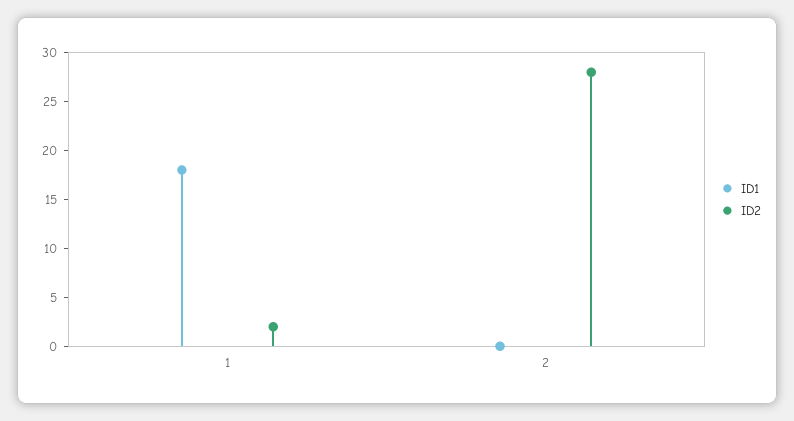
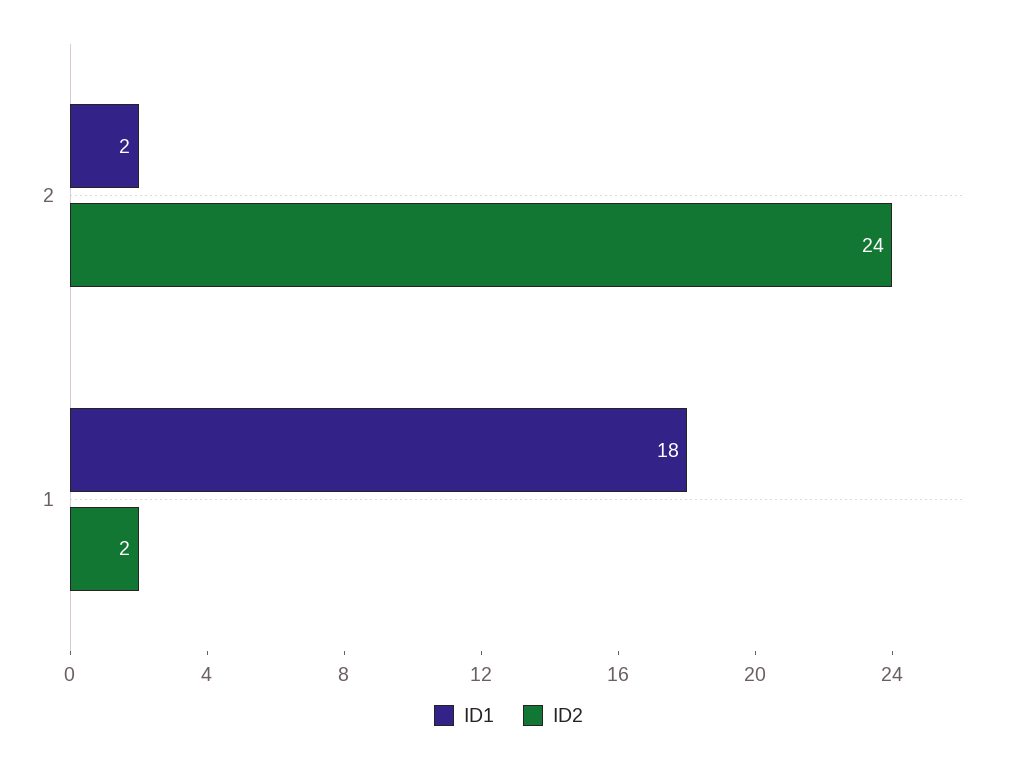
  {
    "ID1": {
      "1": 18,
-     "2": 0
+     "2": 2
    },
    "ID2": {
      "1": 2,
-     "2": 28
+     "2": 24
    }
  }

